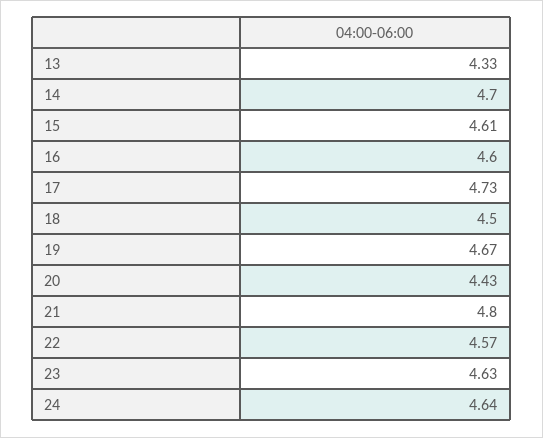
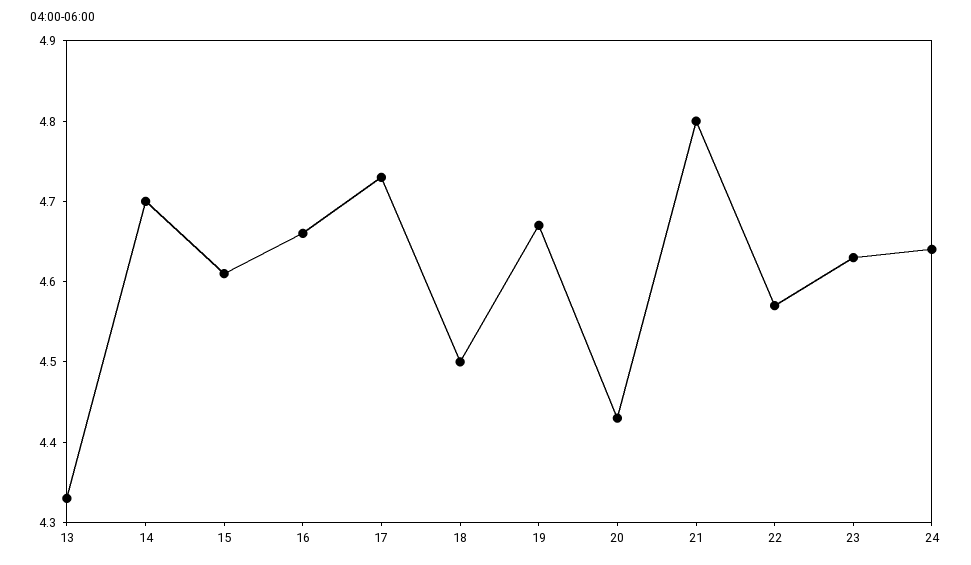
  {
    "13": 4.33,
    "14": 4.7,
    "15": 4.61,
-   "16": 4.6,
+   "16": 4.66,
    "17": 4.73,
    "18": 4.5,
    "19": 4.67,
    "20": 4.43,
    "21": 4.8,
    "22": 4.57,
    "23": 4.63,
    "24": 4.64
  }

